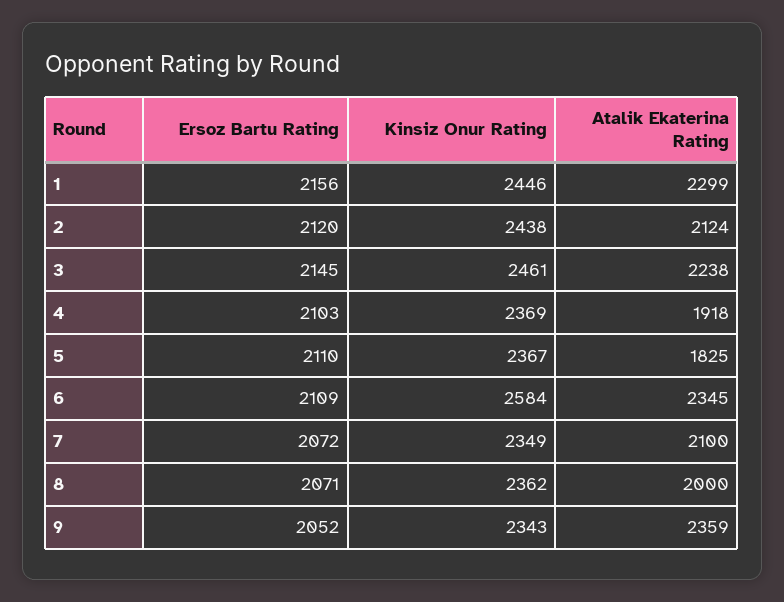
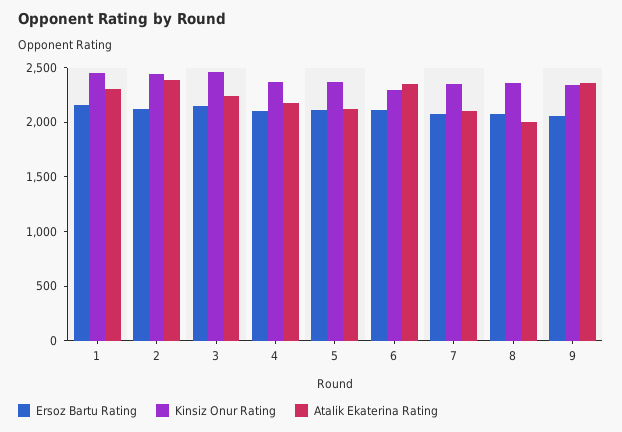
  {
    "Ersoz Bartu Rating": {
      "1": 2156,
      "2": 2120,
      "3": 2145,
      "4": 2103,
      "5": 2110,
      "6": 2109,
      "7": 2072,
      "8": 2071,
      "9": 2052
    },
    "Kinsiz Onur Rating": {
      "1": 2446,
      "2": 2438,
      "3": 2461,
      "4": 2369,
      "5": 2367,
-     "6": 2584,
+     "6": 2300,
      "7": 2349,
      "8": 2362,
      "9": 2343
    },
    "Atalik Ekaterina Rating": {
      "1": 2299,
-     "2": 2124,
+     "2": 2400,
      "3": 2238,
-     "4": 1918,
+     "4": 2200,
-     "5": 1825,
+     "5": 2100,
      "6": 2345,
      "7": 2100,
      "8": 2000,
      "9": 2359
    }
  }

